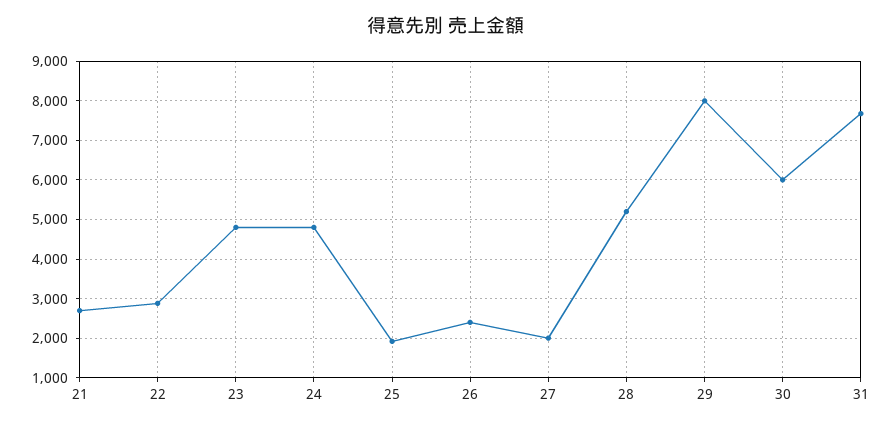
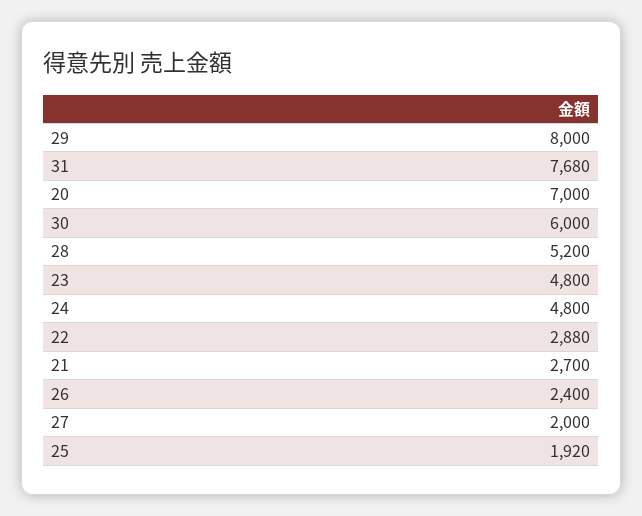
  {
    "21": 2700,
    "22": 2880,
    "23": 4800,
    "24": 4800,
    "25": 1920,
    "26": 2400,
    "27": 2000,
    "28": 5200,
    "29": 8000,
    "30": 6000,
-   "31": 7680
+   "31": 7680,
+   "20": 7000
  }

